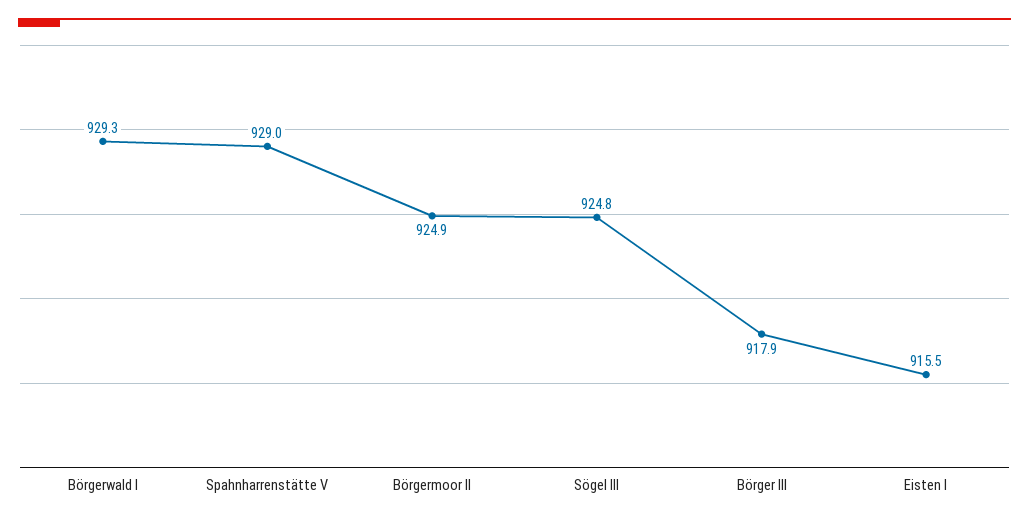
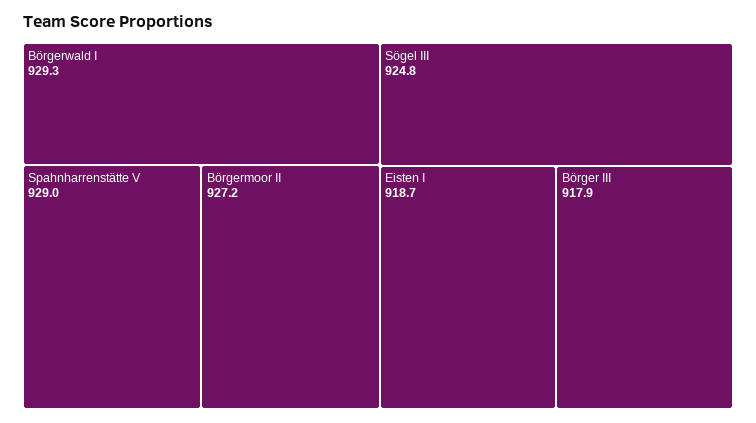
  {
    "Börgerwald I": 929.3,
    "Spahnharrenstätte V": 929,
-   "Börgermoor II": 924.9,
+   "Börgermoor II": 927.2,
    "Sögel III": 924.8,
    "Börger III": 917.9,
-   "Eisten I": 915.5
+   "Eisten I": 918.7
  }

